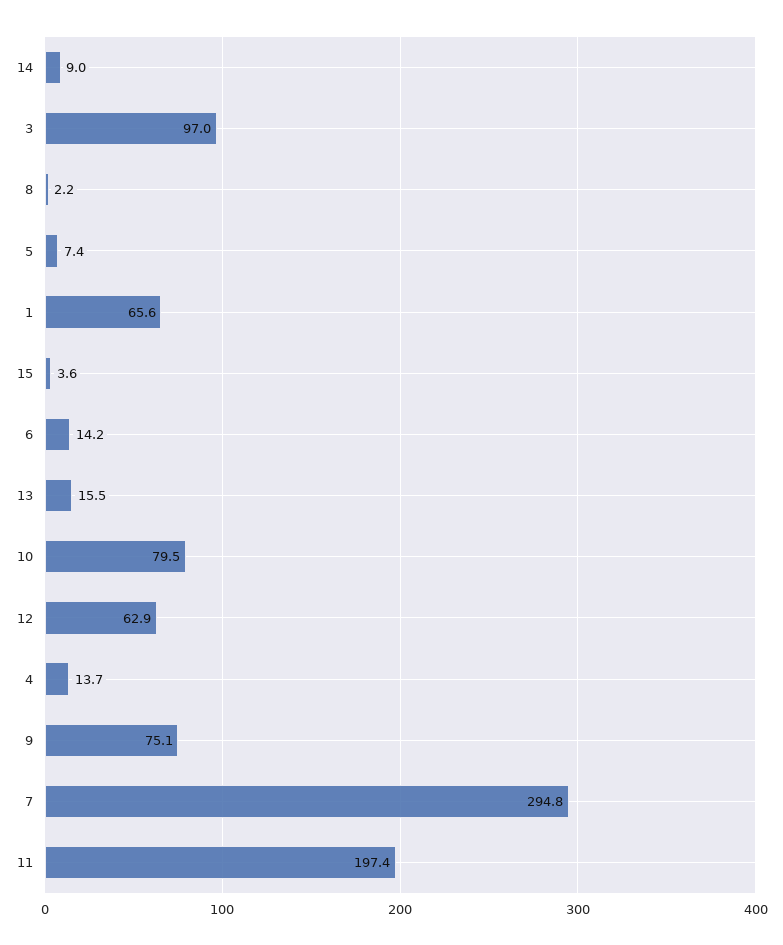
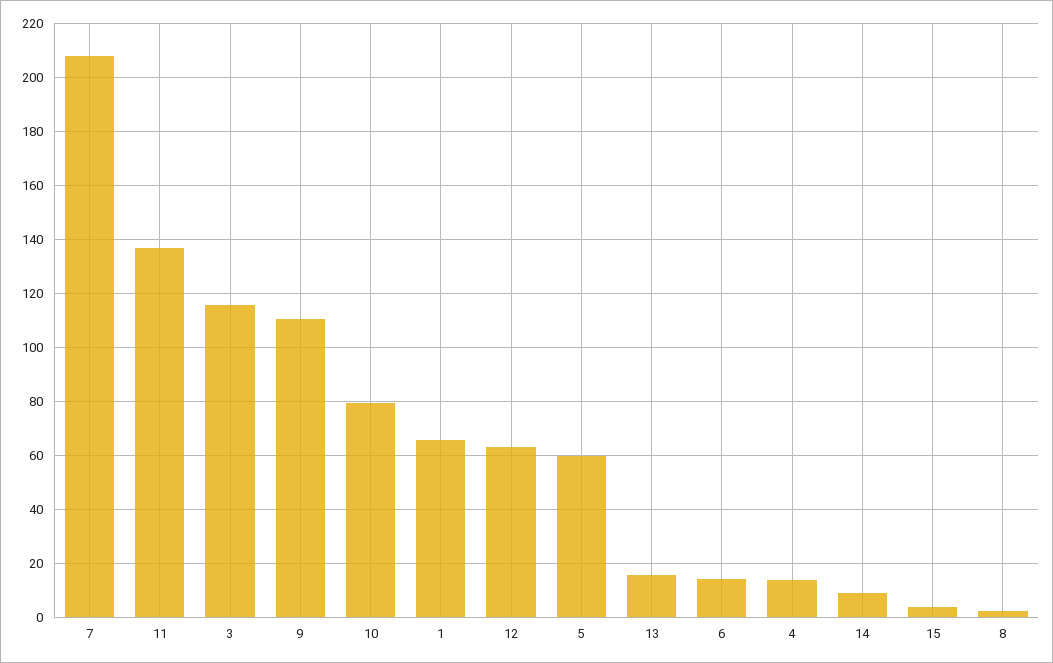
  {
    "14": 9,
-   "3": 97,
+   "3": 115,
    "8": 2.2,
-   "5": 7.4,
+   "5": 60,
    "1": 65.6,
    "15": 3.6,
    "6": 14.2,
    "13": 15.5,
    "10": 79.5,
    "12": 62.9,
    "4": 13.7,
-   "9": 75.1,
+   "9": 110,
-   "7": 294.8,
+   "7": 207.5,
-   "11": 197.4
+   "11": 137.5
  }

